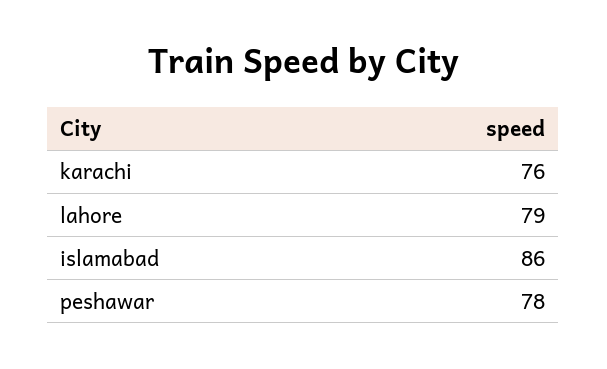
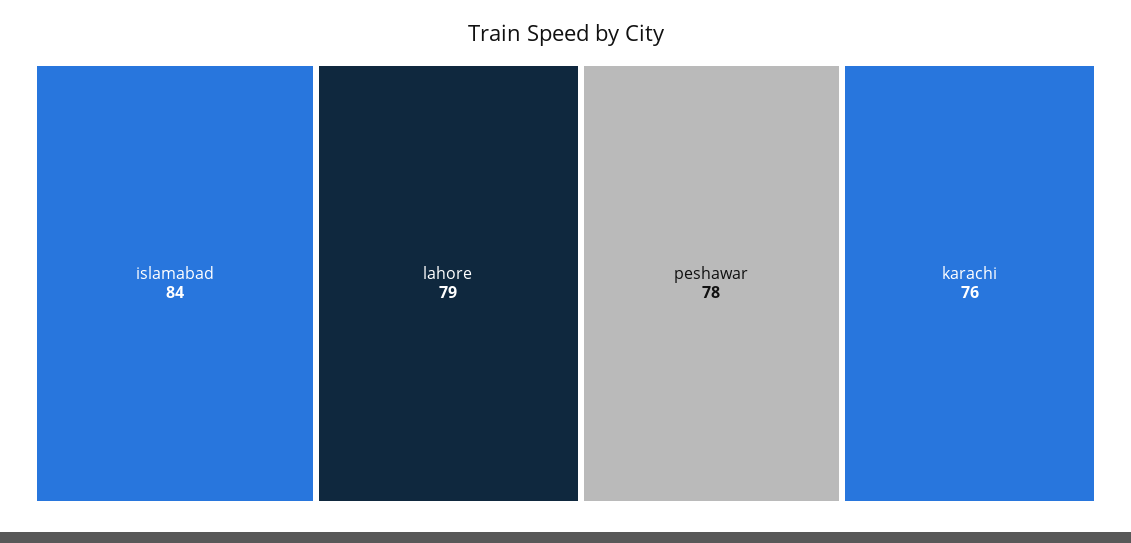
  {
    "karachi": 76,
    "lahore": 79,
-   "islamabad": 86,
+   "islamabad": 84,
    "peshawar": 78
  }

